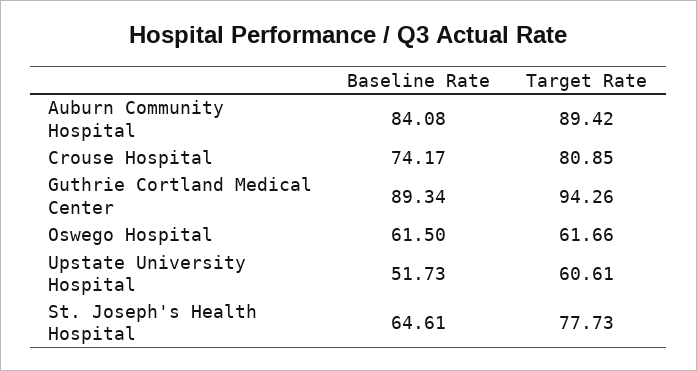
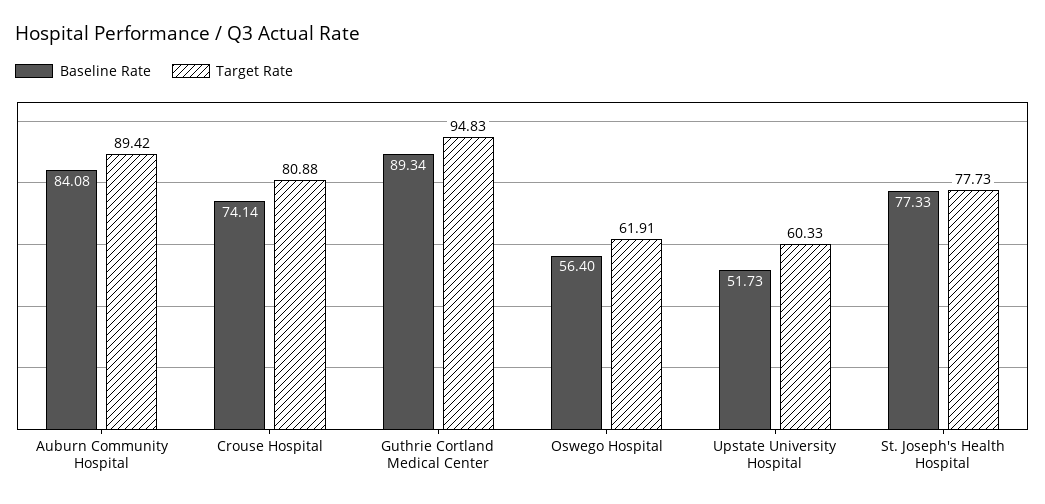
  {
    "Baseline Rate": {
      "Auburn Community Hospital": 84.08,
-     "Crouse Hospital": 74.17,
+     "Crouse Hospital": 74.14,
      "Guthrie Cortland Medical Center": 89.34,
-     "Oswego Hospital": 61.5,
+     "Oswego Hospital": 56.4,
      "Upstate University Hospital": 51.73,
-     "St. Joseph's Health Hospital": 64.61
+     "St. Joseph's Health Hospital": 77.33
    },
    "Target Rate": {
      "Auburn Community Hospital": 89.42,
-     "Crouse Hospital": 80.85,
+     "Crouse Hospital": 80.88,
-     "Guthrie Cortland Medical Center": 94.26,
+     "Guthrie Cortland Medical Center": 94.83,
-     "Oswego Hospital": 61.66,
+     "Oswego Hospital": 61.91,
-     "Upstate University Hospital": 60.61,
+     "Upstate University Hospital": 60.33,
      "St. Joseph's Health Hospital": 77.73
    }
  }

